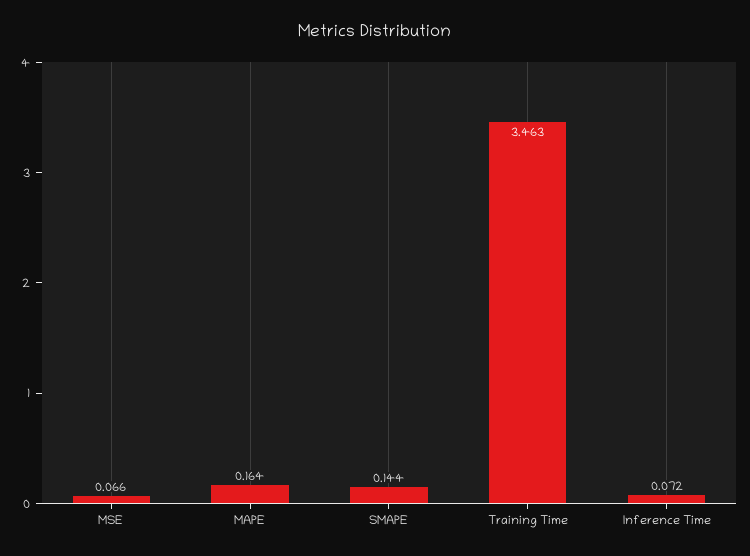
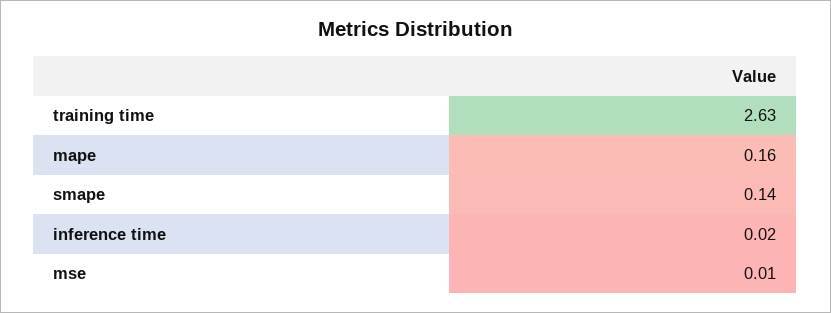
  {
-   "MSE": 0.066,
+   "MSE": 0.01,
    "MAPE": 0.164,
    "SMAPE": 0.144,
-   "Training Time": 3.463,
+   "Training Time": 2.63,
-   "Inference Time": 0.072
+   "Inference Time": 0.02
  }

